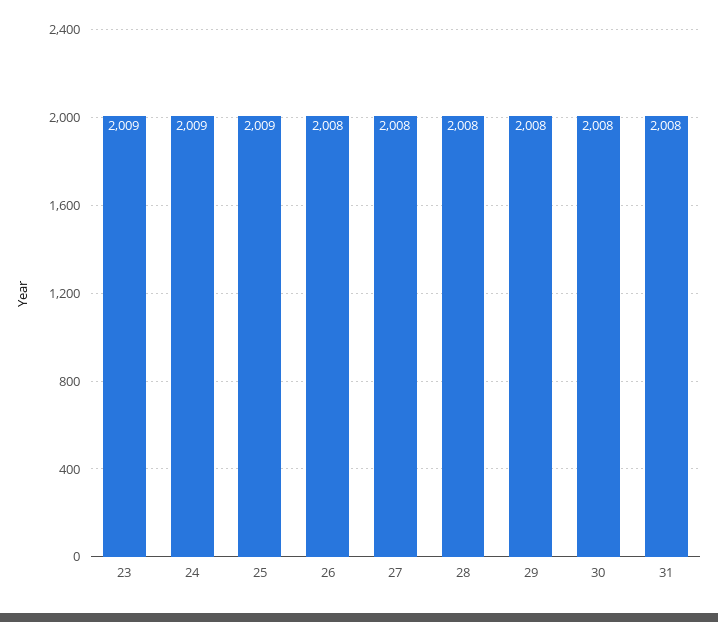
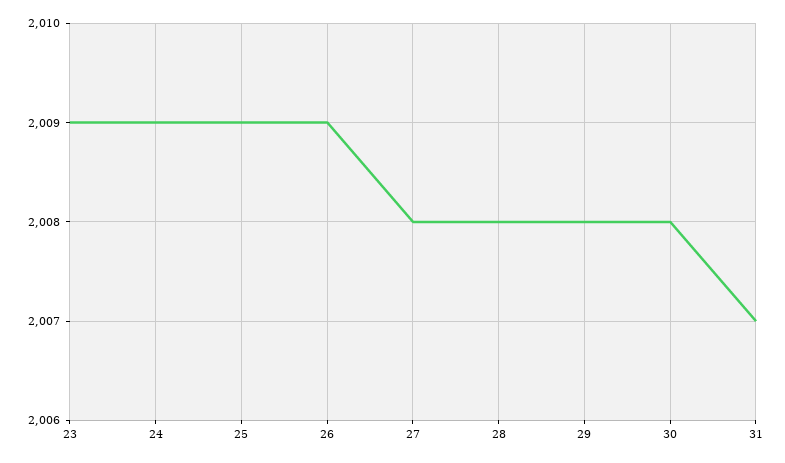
  {
    "23": 2009,
    "24": 2009,
    "25": 2009,
-   "26": 2008,
+   "26": 2009,
    "27": 2008,
    "28": 2008,
    "29": 2008,
    "30": 2008,
-   "31": 2008
+   "31": 2007
  }

